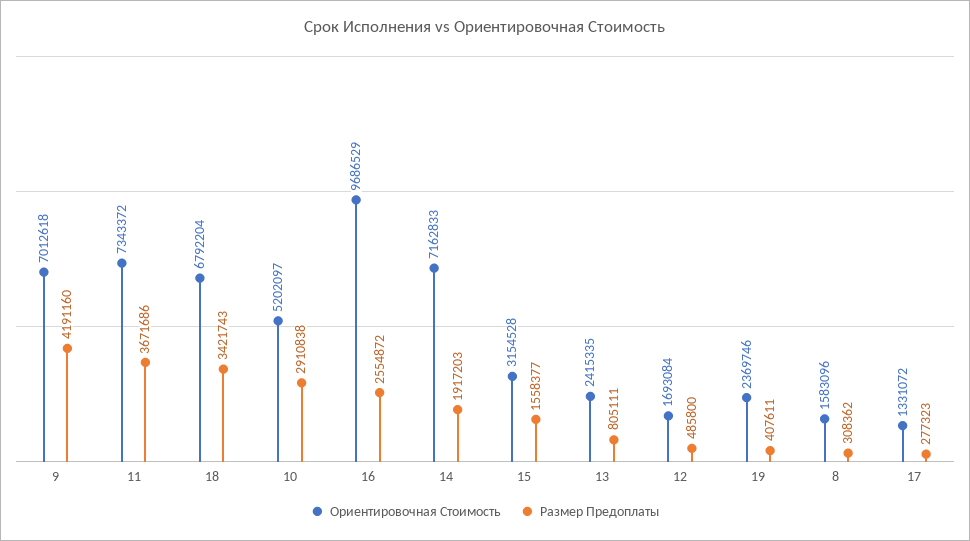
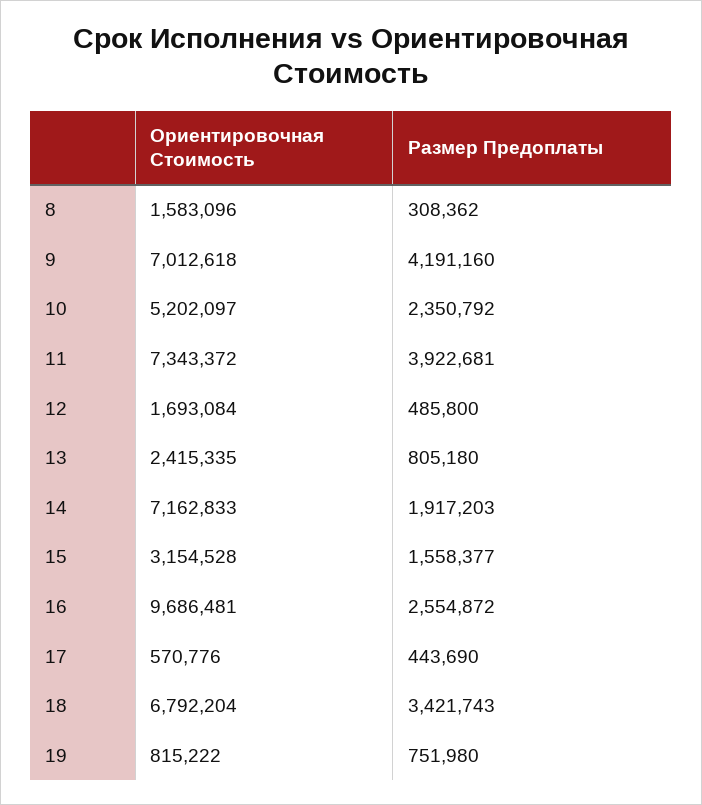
  {
    "Ориентировочная Стоимость": {
      "9": 7012618,
      "11": 7343372,
      "18": 6792204,
      "10": 5202097,
-     "16": 9686529,
+     "16": 9686481,
      "14": 7162833,
      "15": 3154528,
      "13": 2415335,
      "12": 1693084,
-     "19": 2369746,
+     "19": 815222,
      "8": 1583096,
-     "17": 1331072
+     "17": 570776
    },
    "Размер Предоплаты": {
      "9": 4191160,
-     "11": 3671686,
+     "11": 3922681,
      "18": 3421743,
-     "10": 2910838,
+     "10": 2350792,
      "16": 2554872,
      "14": 1917203,
      "15": 1558377,
-     "13": 805111,
+     "13": 805180,
      "12": 485800,
-     "19": 407611,
+     "19": 751980,
      "8": 308362,
-     "17": 277323
+     "17": 443690
    }
  }

